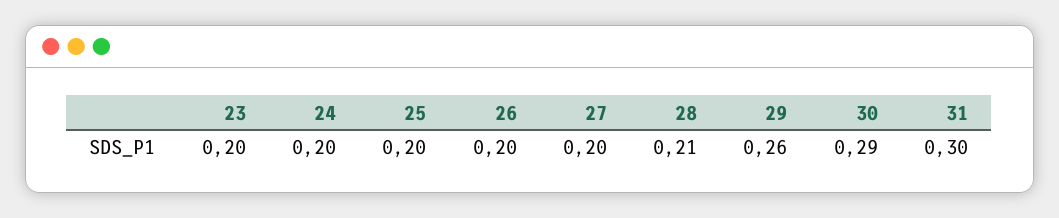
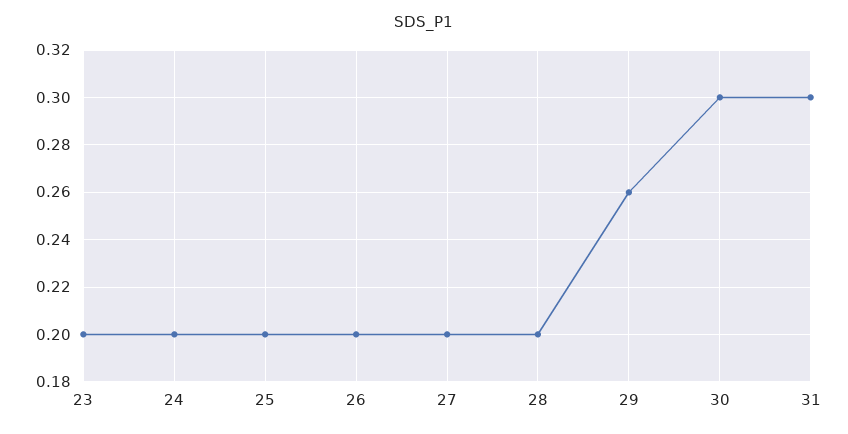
  {
    "23": 0.2,
    "24": 0.2,
    "25": 0.2,
    "26": 0.2,
    "27": 0.2,
-   "28": 0.21,
+   "28": 0.2,
    "29": 0.26,
-   "30": 0.29,
+   "30": 0.3,
    "31": 0.3
  }

